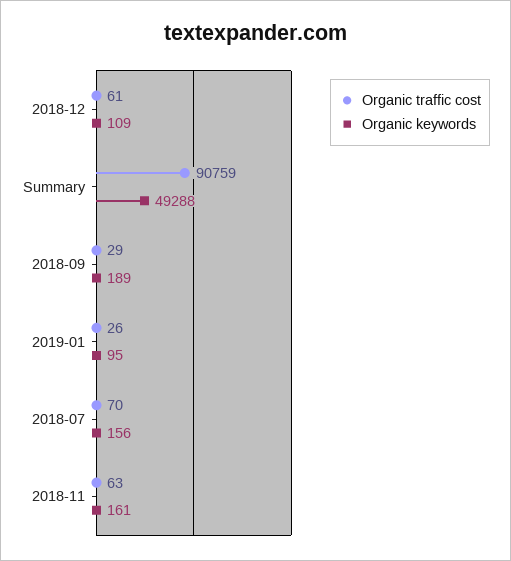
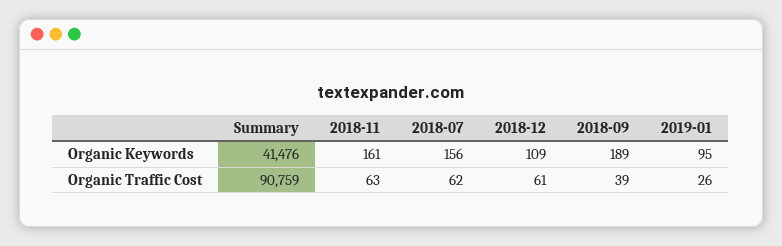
  {
    "Organic traffic cost": {
      "2018-12": 61,
      "Summary": 90759,
-     "2018-09": 29,
+     "2018-09": 39,
      "2019-01": 26,
-     "2018-07": 70,
+     "2018-07": 62,
      "2018-11": 63
    },
    "Organic keywords": {
      "2018-12": 109,
-     "Summary": 49288,
+     "Summary": 41476,
      "2018-09": 189,
      "2019-01": 95,
      "2018-07": 156,
      "2018-11": 161
    }
  }

